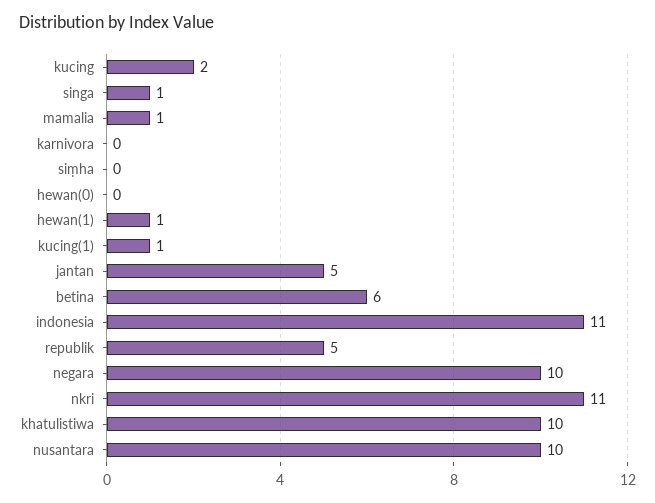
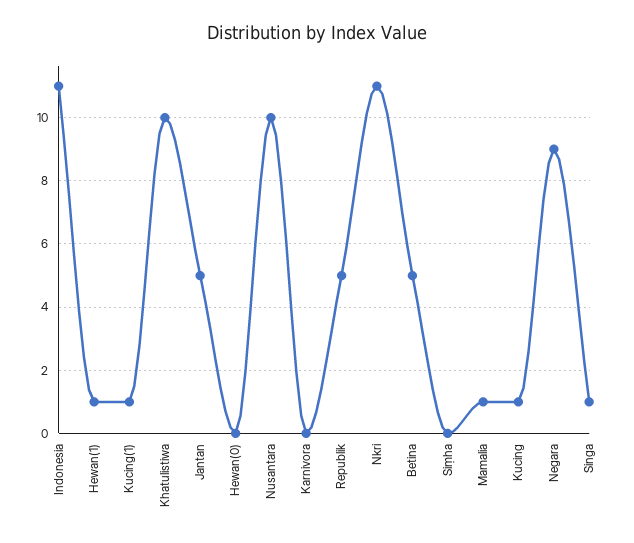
  {
-   "kucing": 2,
+   "kucing": 1,
    "singa": 1,
    "mamalia": 1,
    "karnivora": 0,
    "siṃha": 0,
    "hewan(0)": 0,
    "hewan(1)": 1,
    "kucing(1)": 1,
    "jantan": 5,
-   "betina": 6,
+   "betina": 5,
    "indonesia": 11,
    "republik": 5,
-   "negara": 10,
+   "negara": 9,
    "nkri": 11,
    "khatulistiwa": 10,
    "nusantara": 10
  }

